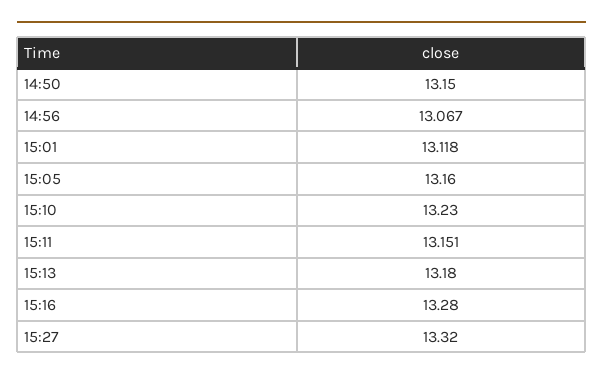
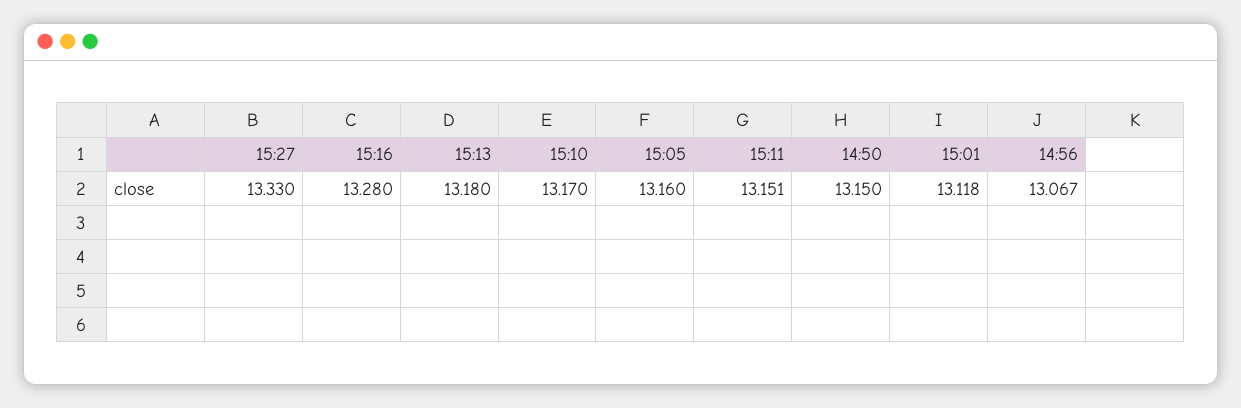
  {
    "14:50": 13.15,
    "14:56": 13.067,
    "15:01": 13.118,
    "15:05": 13.16,
-   "15:10": 13.23,
+   "15:10": 13.17,
    "15:11": 13.151,
    "15:13": 13.18,
    "15:16": 13.28,
-   "15:27": 13.32
+   "15:27": 13.33
  }

